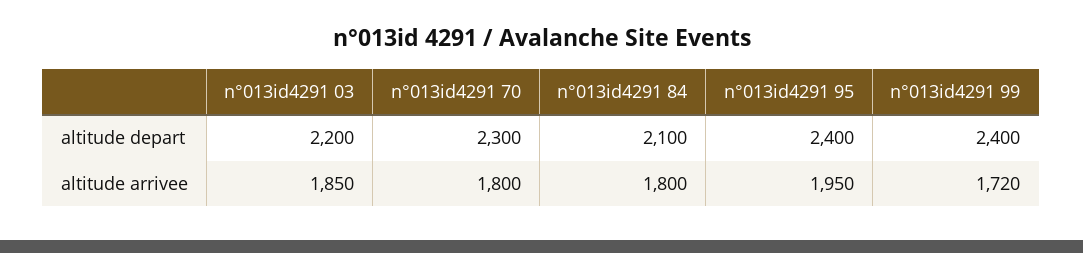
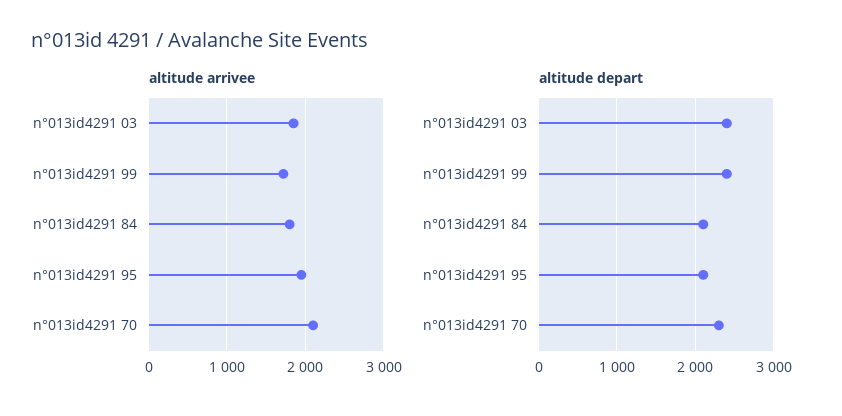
  {
    "altitude depart": {
-     "n°013id4291 03": 2200,
+     "n°013id4291 03": 2400,
      "n°013id4291 70": 2300,
      "n°013id4291 84": 2100,
-     "n°013id4291 95": 2400,
+     "n°013id4291 95": 2100,
      "n°013id4291 99": 2400
    },
    "altitude arrivee": {
      "n°013id4291 03": 1850,
-     "n°013id4291 70": 1800,
+     "n°013id4291 70": 2100,
      "n°013id4291 84": 1800,
      "n°013id4291 95": 1950,
      "n°013id4291 99": 1720
    }
  }

